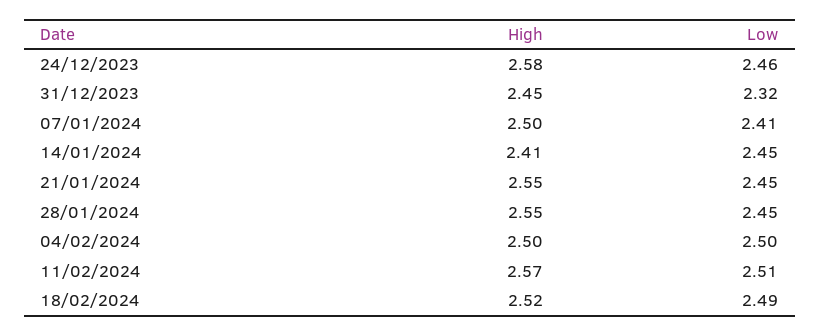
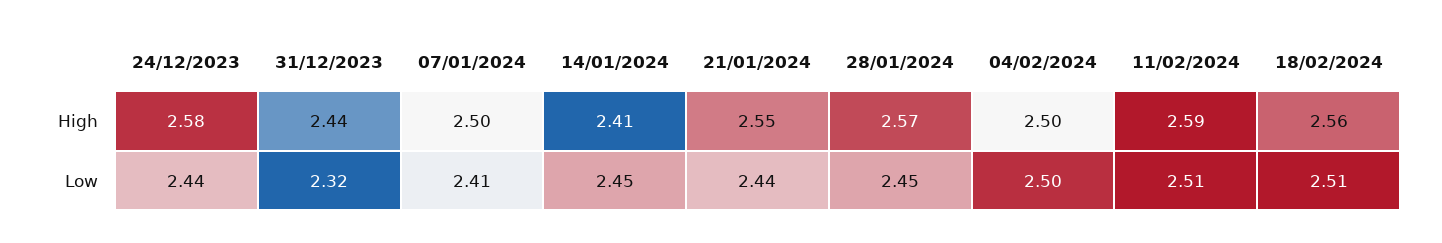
  {
    "High": {
      "24/12/2023": 2.58,
-     "31/12/2023": 2.45,
+     "31/12/2023": 2.44,
      "07/01/2024": 2.5,
      "14/01/2024": 2.41,
      "21/01/2024": 2.55,
-     "28/01/2024": 2.55,
+     "28/01/2024": 2.57,
      "04/02/2024": 2.5,
-     "11/02/2024": 2.57,
+     "11/02/2024": 2.59,
-     "18/02/2024": 2.52
+     "18/02/2024": 2.56
    },
    "Low": {
-     "24/12/2023": 2.46,
+     "24/12/2023": 2.44,
      "31/12/2023": 2.32,
      "07/01/2024": 2.41,
      "14/01/2024": 2.45,
-     "21/01/2024": 2.45,
+     "21/01/2024": 2.44,
      "28/01/2024": 2.45,
      "04/02/2024": 2.5,
      "11/02/2024": 2.51,
-     "18/02/2024": 2.49
+     "18/02/2024": 2.51
    }
  }

